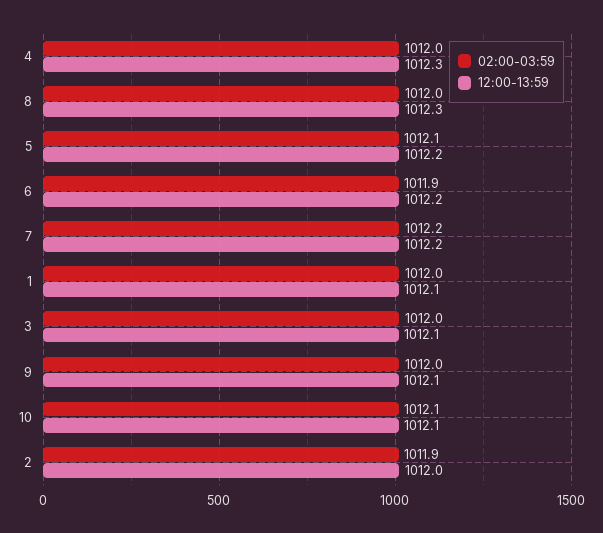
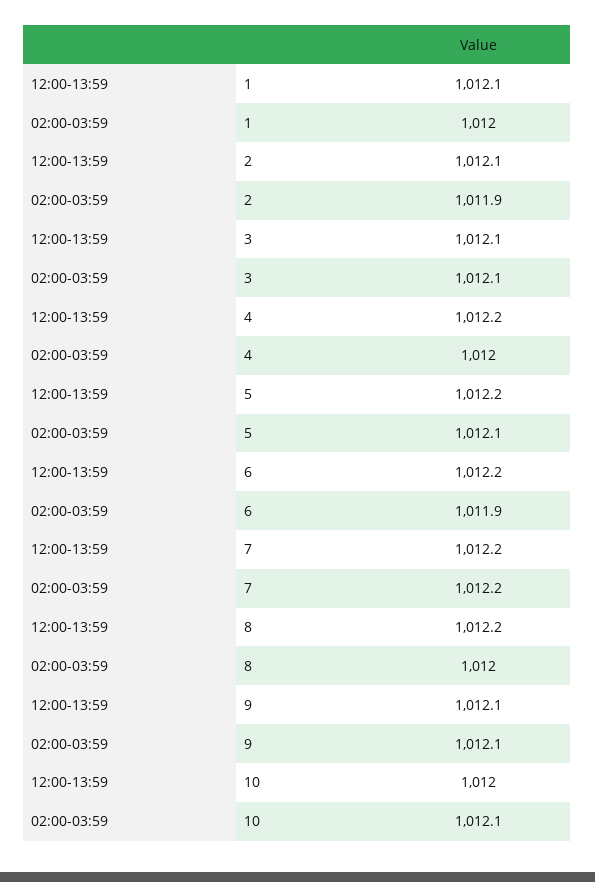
  {
    "02:00-03:59": {
      "4": 1012,
      "8": 1012,
      "5": 1012.1,
      "6": 1011.9,
      "7": 1012.2,
      "1": 1012,
-     "3": 1012,
+     "3": 1012.1,
-     "9": 1012,
+     "9": 1012.1,
      "10": 1012.1,
      "2": 1011.9
    },
    "12:00-13:59": {
-     "4": 1012.3,
+     "4": 1012.2,
-     "8": 1012.3,
+     "8": 1012.2,
      "5": 1012.2,
      "6": 1012.2,
      "7": 1012.2,
      "1": 1012.1,
      "3": 1012.1,
      "9": 1012.1,
-     "10": 1012.1,
+     "10": 1012,
-     "2": 1012
+     "2": 1012.1
    }
  }

